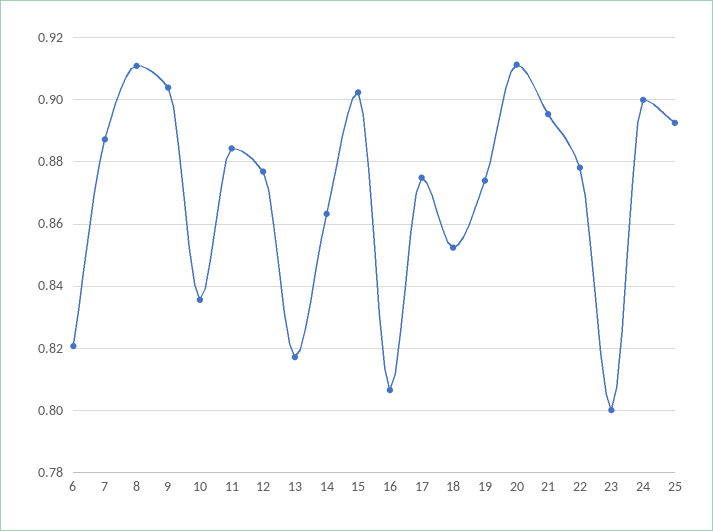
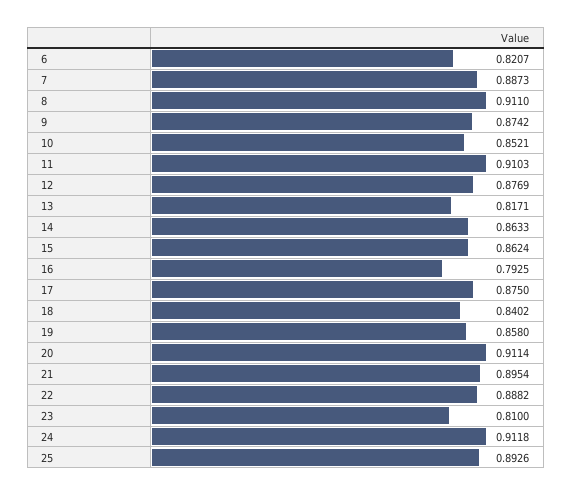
  {
    "6": 0.8207,
    "7": 0.8873,
    "8": 0.911,
-   "9": 0.904,
+   "9": 0.8742,
-   "10": 0.836,
+   "10": 0.8521,
-   "11": 0.884,
+   "11": 0.9103,
    "12": 0.8769,
    "13": 0.8171,
    "14": 0.8633,
-   "15": 0.902,
+   "15": 0.8624,
-   "16": 0.806,
+   "16": 0.7925,
    "17": 0.875,
-   "18": 0.852,
+   "18": 0.8402,
-   "19": 0.874,
+   "19": 0.858,
    "20": 0.9114,
    "21": 0.8954,
-   "22": 0.878,
+   "22": 0.8882,
-   "23": 0.8,
+   "23": 0.81,
-   "24": 0.9,
+   "24": 0.9118,
    "25": 0.8926
  }

